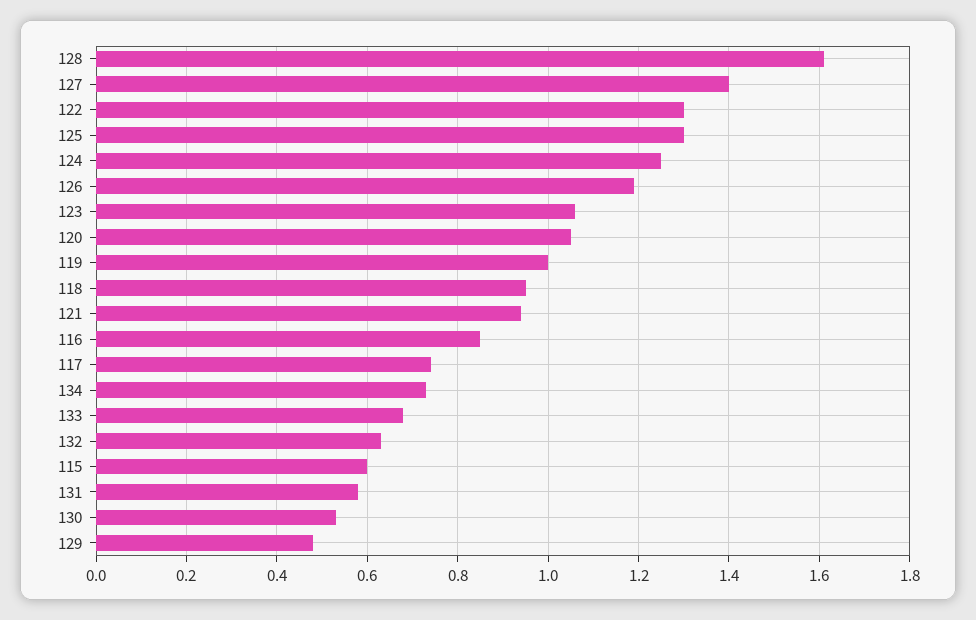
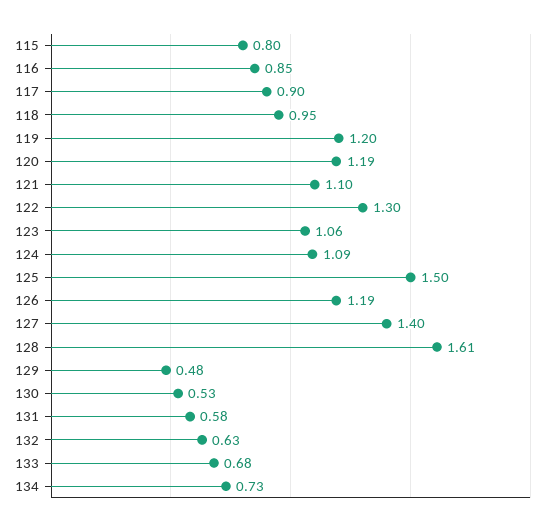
  {
    "128": 1.61,
    "127": 1.4,
    "122": 1.3,
-   "125": 1.3,
+   "125": 1.5,
-   "124": 1.25,
+   "124": 1.09,
    "126": 1.19,
    "123": 1.06,
-   "120": 1.05,
+   "120": 1.19,
-   "119": 1,
+   "119": 1.2,
    "118": 0.95,
-   "121": 0.95,
+   "121": 1.1,
    "116": 0.85,
-   "117": 0.75,
+   "117": 0.9,
    "134": 0.73,
    "133": 0.68,
    "132": 0.63,
-   "115": 0.6,
+   "115": 0.8,
    "131": 0.58,
    "130": 0.53,
    "129": 0.48
  }

